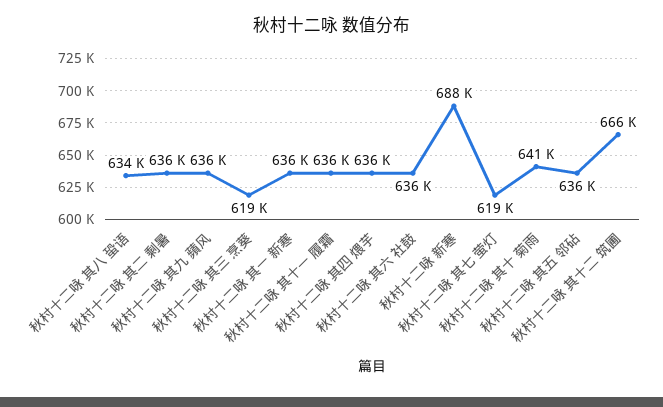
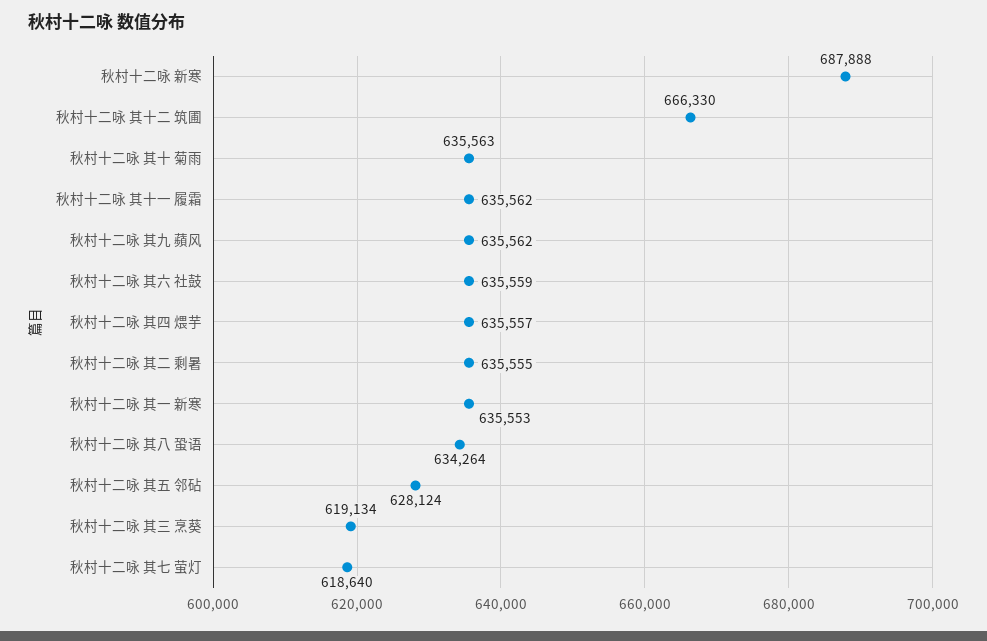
  {
    "秋村十二咏 其八 蛩语": 634264,
    "秋村十二咏 其二 剩暑": 635555,
    "秋村十二咏 其九 蘋风": 635562,
    "秋村十二咏 其三 烹葵": 619134,
    "秋村十二咏 其一 新寒": 635553,
    "秋村十二咏 其十一 履霜": 635562,
    "秋村十二咏 其四 煨芋": 635557,
    "秋村十二咏 其六 社鼓": 635559,
    "秋村十二咏 新寒": 687888,
    "秋村十二咏 其七 萤灯": 618640,
-   "秋村十二咏 其十 菊雨": 641000,
+   "秋村十二咏 其十 菊雨": 635563,
-   "秋村十二咏 其五 邻砧": 636000,
+   "秋村十二咏 其五 邻砧": 628124,
    "秋村十二咏 其十二 筑圃": 666330
  }

